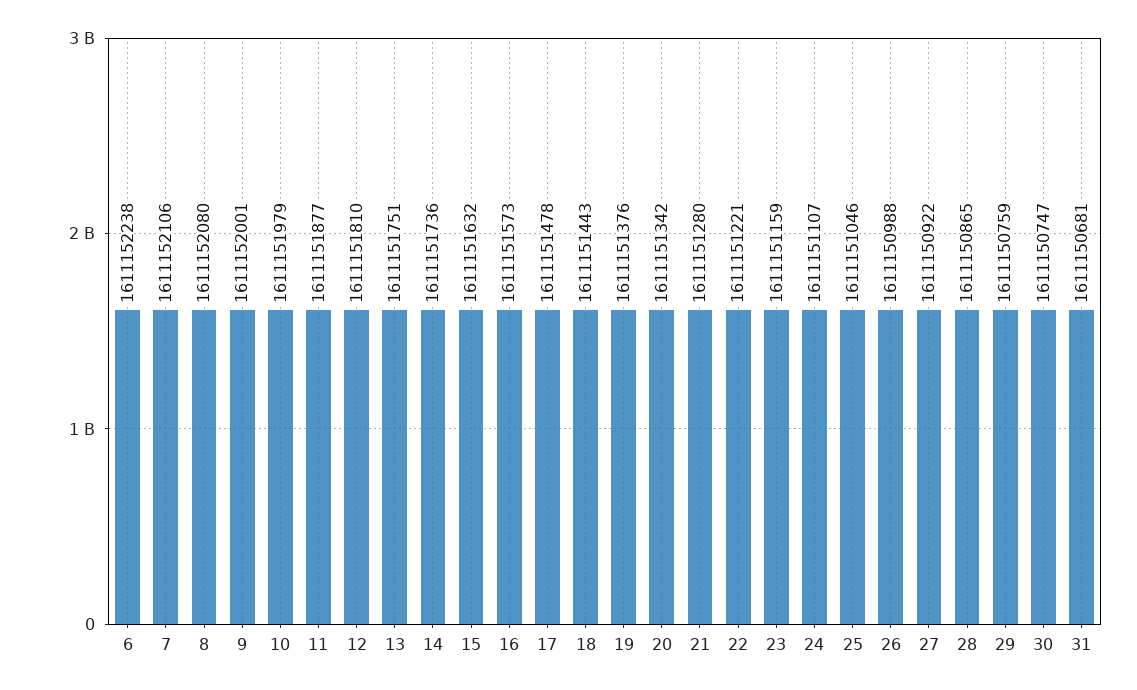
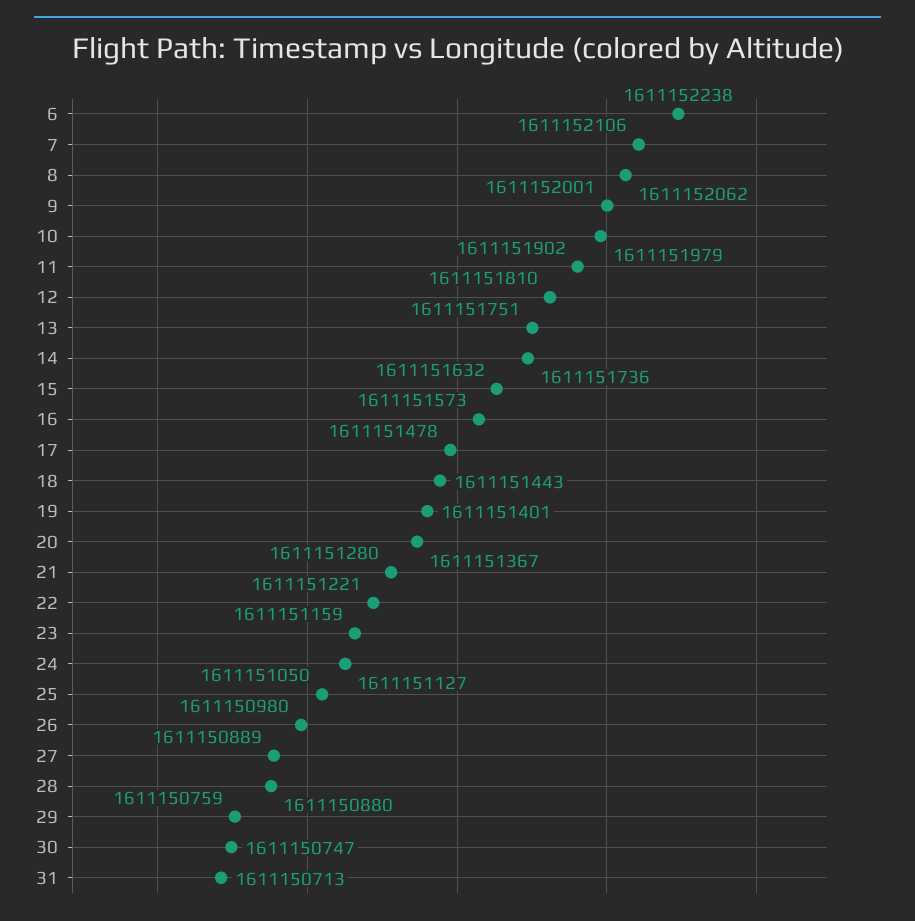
  {
    "6": 1611152238,
    "7": 1611152106,
-   "8": 1611152080,
+   "8": 1611152062,
    "9": 1611152001,
    "10": 1611151979,
-   "11": 1611151877,
+   "11": 1611151902,
    "12": 1611151810,
    "13": 1611151751,
    "14": 1611151736,
    "15": 1611151632,
    "16": 1611151573,
    "17": 1611151478,
    "18": 1611151443,
-   "19": 1611151376,
+   "19": 1611151401,
-   "20": 1611151342,
+   "20": 1611151367,
    "21": 1611151280,
    "22": 1611151221,
    "23": 1611151159,
-   "24": 1611151107,
+   "24": 1611151127,
-   "25": 1611151046,
+   "25": 1611151050,
-   "26": 1611150988,
+   "26": 1611150980,
-   "27": 1611150922,
+   "27": 1611150889,
-   "28": 1611150865,
+   "28": 1611150880,
    "29": 1611150759,
    "30": 1611150747,
-   "31": 1611150681
+   "31": 1611150713
  }

